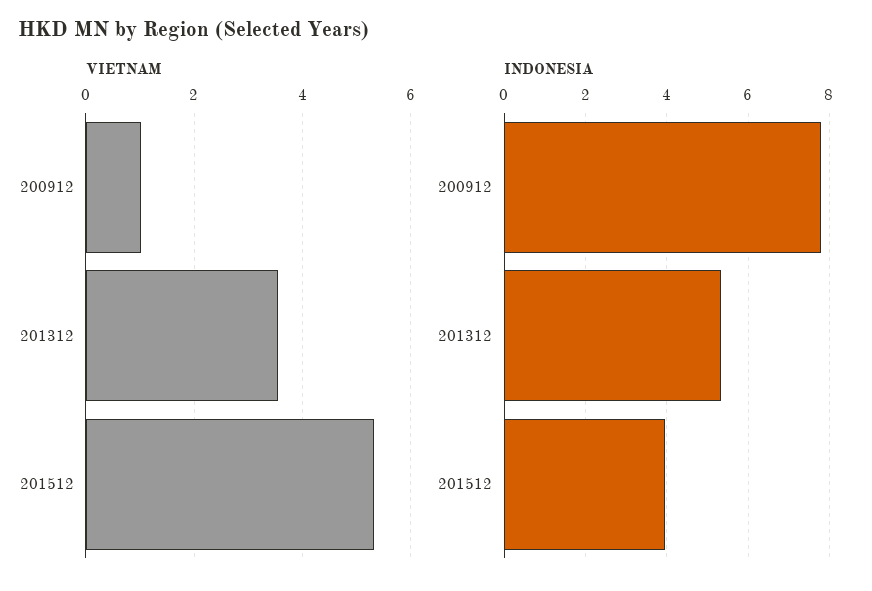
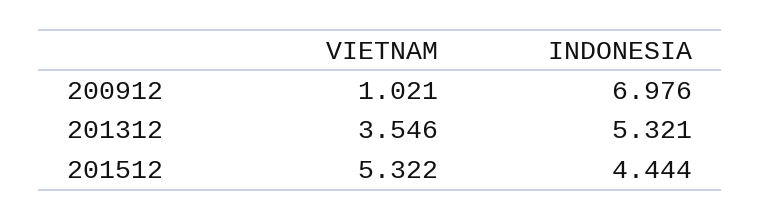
  {
    "VIETNAM": {
      "200912": 1.021,
      "201312": 3.546,
      "201512": 5.322
    },
    "INDONESIA": {
-     "200912": 7.8,
+     "200912": 6.976,
      "201312": 5.321,
-     "201512": 4
+     "201512": 4.444
    }
  }

